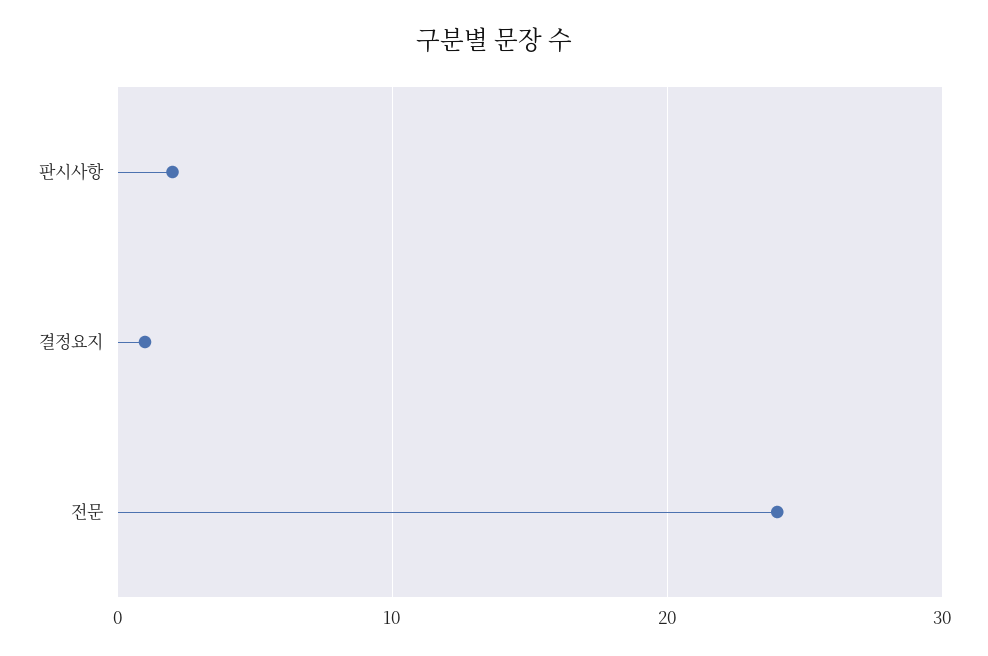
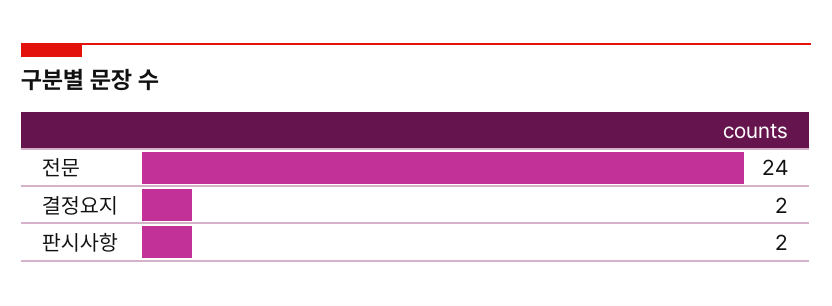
  {
    "판시사항": 2,
-   "결정요지": 1,
+   "결정요지": 2,
    "전문": 24
  }

